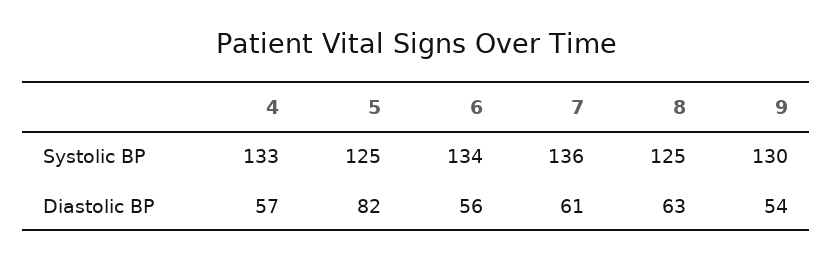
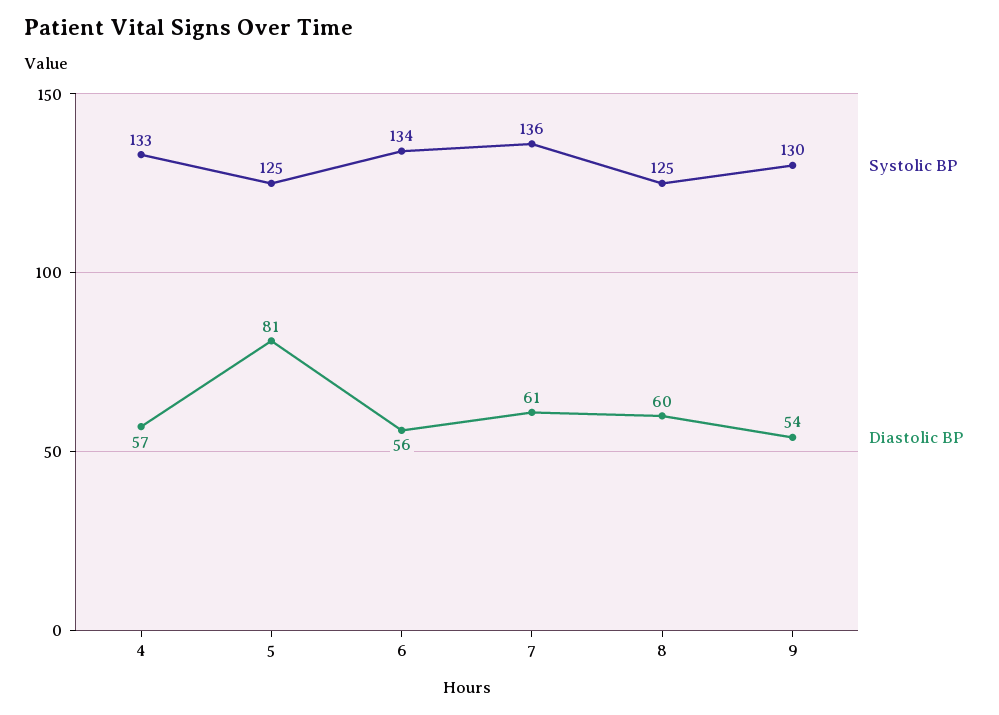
  {
    "Systolic BP": {
      "4": 133,
      "5": 125,
      "6": 134,
      "7": 136,
      "8": 125,
      "9": 130
    },
    "Diastolic BP": {
      "4": 57,
-     "5": 82,
+     "5": 81,
      "6": 56,
      "7": 61,
-     "8": 63,
+     "8": 60,
      "9": 54
    }
  }

